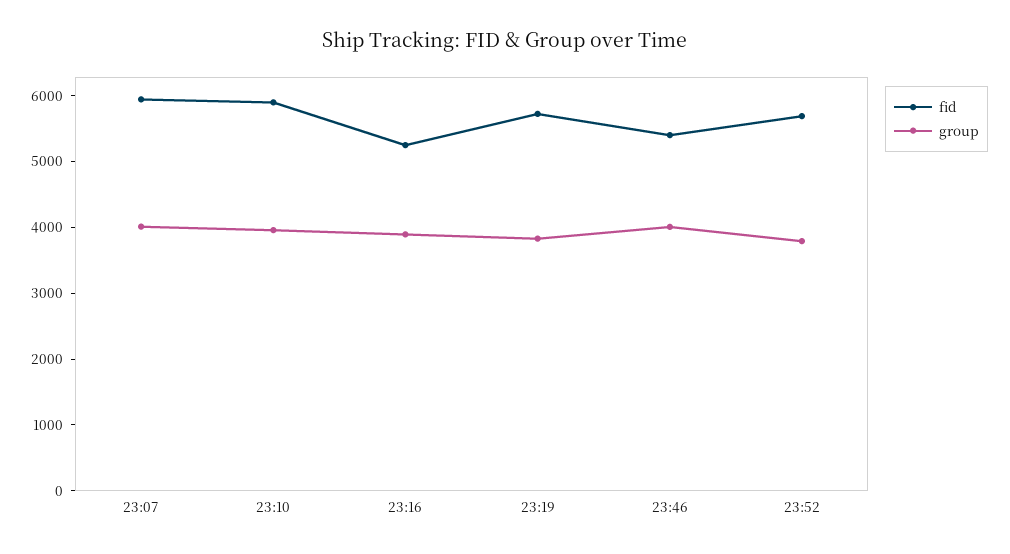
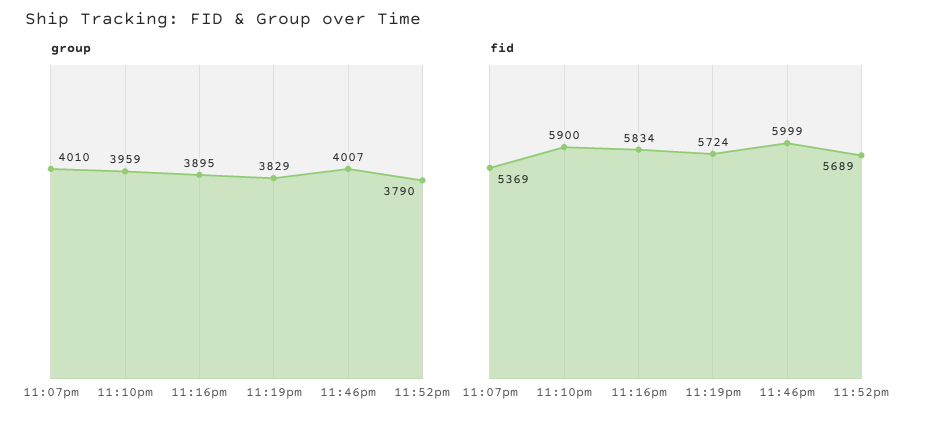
  {
    "fid": {
-     "23:07": 6000,
+     "23:07": 5369,
      "23:10": 5900,
-     "23:16": 5200,
+     "23:16": 5834,
      "23:19": 5724,
-     "23:46": 5400,
+     "23:46": 5999,
      "23:52": 5689
    },
    "group": {
      "23:07": 4010,
      "23:10": 3959,
      "23:16": 3895,
      "23:19": 3829,
      "23:46": 4007,
      "23:52": 3790
    }
  }

